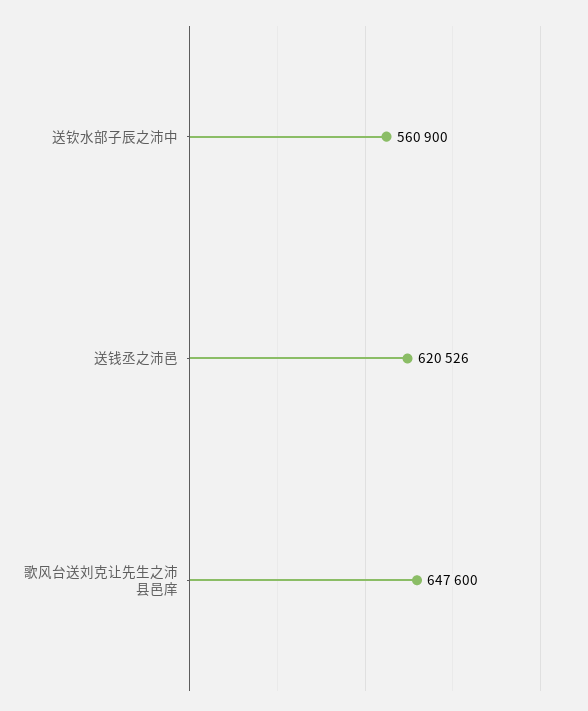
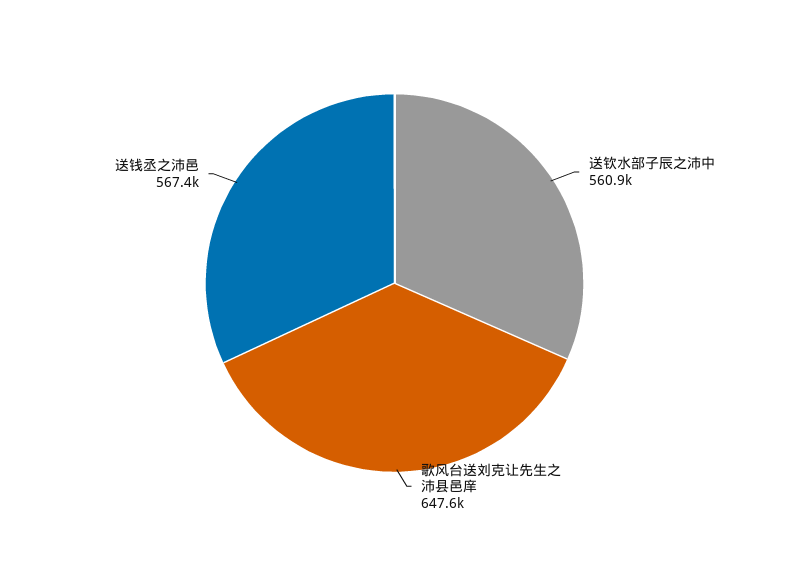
  {
    "送钦水部子辰之沛中": 560900,
-   "送钱丞之沛邑": 620526,
+   "送钱丞之沛邑": 567400,
    "歌风台送刘克让先生之沛县邑庠": 647600
  }

